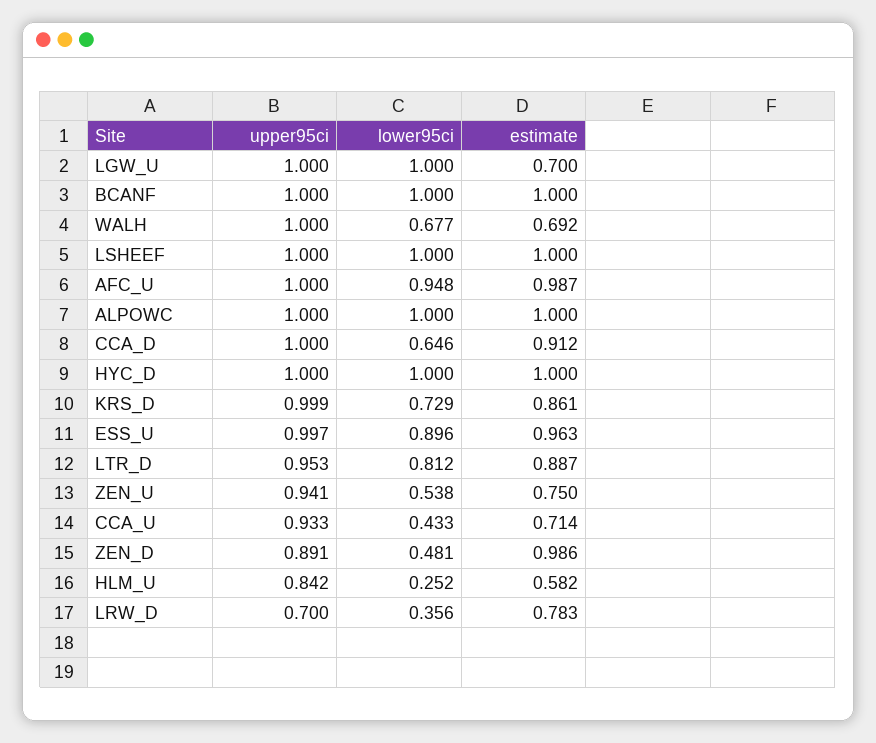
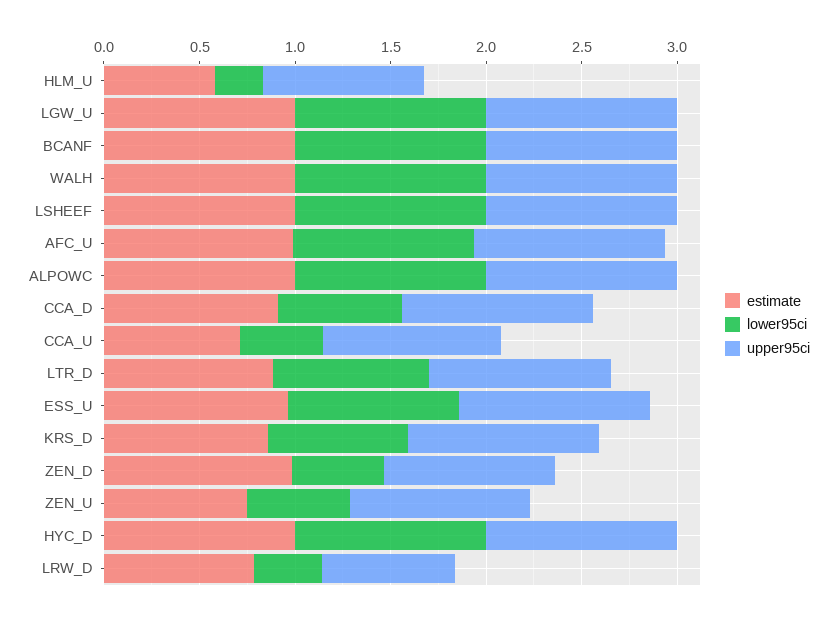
  {
    "upper95ci": {
      "LGW_U": 1,
      "BCANF": 1,
      "WALH": 1,
      "LSHEEF": 1,
      "AFC_U": 1,
      "ALPOWC": 1,
      "CCA_D": 1,
      "HYC_D": 1,
      "KRS_D": 0.999,
      "ESS_U": 0.997,
      "LTR_D": 0.953,
      "ZEN_U": 0.941,
      "CCA_U": 0.933,
      "ZEN_D": 0.891,
      "HLM_U": 0.842,
      "LRW_D": 0.7
    },
    "lower95ci": {
      "LGW_U": 1,
      "BCANF": 1,
-     "WALH": 0.677,
+     "WALH": 1,
      "LSHEEF": 1,
      "AFC_U": 0.948,
      "ALPOWC": 1,
      "CCA_D": 0.646,
      "HYC_D": 1,
      "KRS_D": 0.729,
      "ESS_U": 0.896,
      "LTR_D": 0.812,
      "ZEN_U": 0.538,
      "CCA_U": 0.433,
      "ZEN_D": 0.481,
      "HLM_U": 0.252,
      "LRW_D": 0.356
    },
    "estimate": {
-     "LGW_U": 0.7,
+     "LGW_U": 1,
      "BCANF": 1,
-     "WALH": 0.692,
+     "WALH": 1,
      "LSHEEF": 1,
      "AFC_U": 0.987,
      "ALPOWC": 1,
      "CCA_D": 0.912,
      "HYC_D": 1,
      "KRS_D": 0.861,
      "ESS_U": 0.963,
      "LTR_D": 0.887,
      "ZEN_U": 0.75,
      "CCA_U": 0.714,
      "ZEN_D": 0.986,
      "HLM_U": 0.582,
      "LRW_D": 0.783
    }
  }

